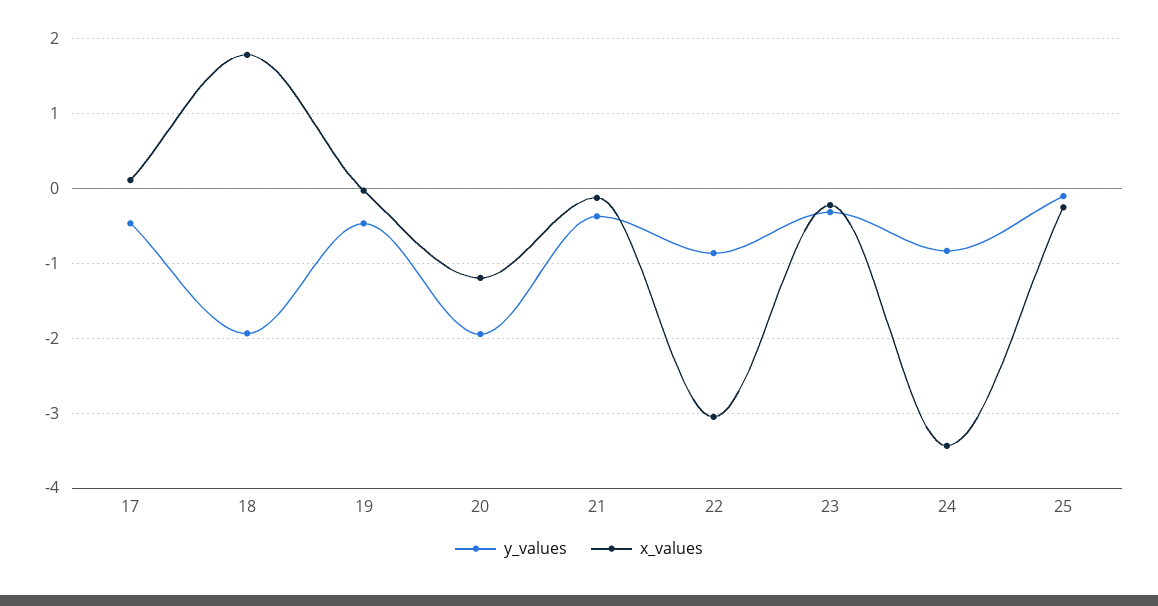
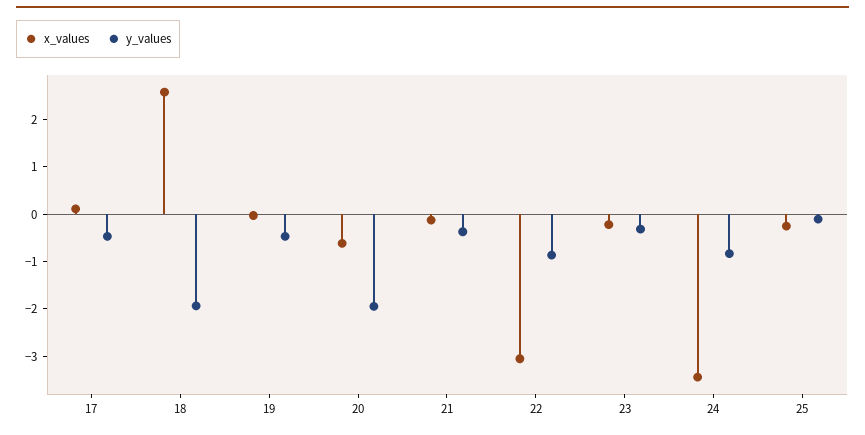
  {
    "y_values": {
      "17": -0.5,
      "18": -1.9,
      "19": -0.5,
      "20": -1.9,
      "21": -0.4,
      "22": -0.9,
      "23": -0.3,
      "24": -0.8,
      "25": -0.1
    },
    "x_values": {
      "17": 0.1,
-     "18": 1.8,
+     "18": 2.6,
      "19": 0,
-     "20": -1.2,
+     "20": -0.6,
      "21": -0.1,
      "22": -3.1,
      "23": -0.2,
      "24": -3.4,
      "25": -0.3
    }
  }

